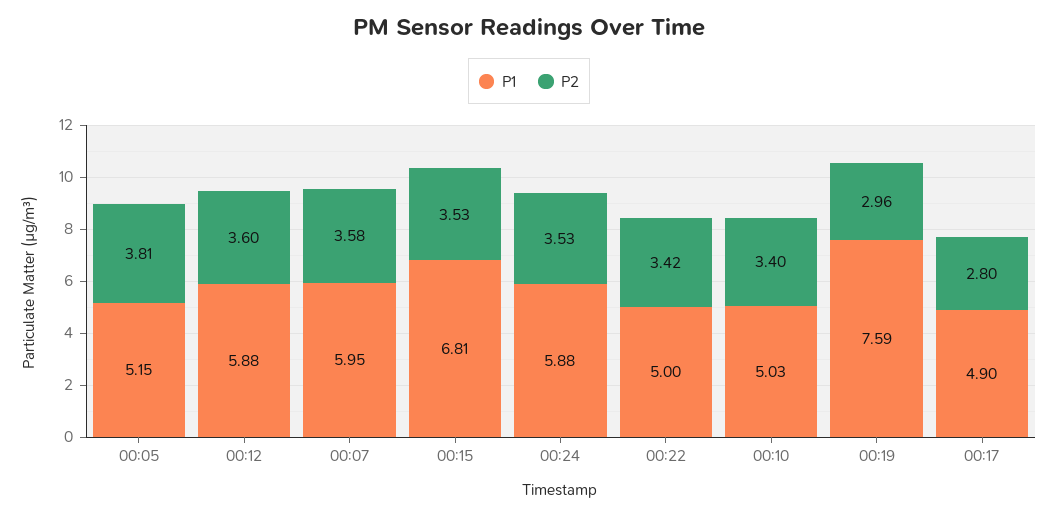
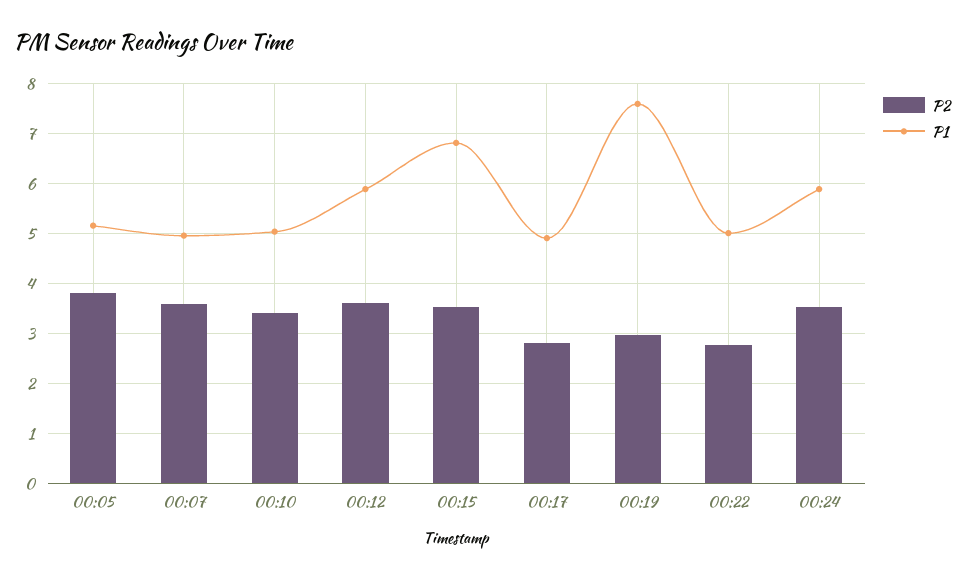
  {
    "P1": {
      "00:05": 5.15,
      "00:12": 5.88,
-     "00:07": 5.95,
+     "00:07": 5,
      "00:15": 6.81,
      "00:24": 5.88,
      "00:22": 5,
      "00:10": 5.03,
      "00:19": 7.59,
      "00:17": 4.9
    },
    "P2": {
      "00:05": 3.81,
      "00:12": 3.6,
      "00:07": 3.58,
      "00:15": 3.53,
      "00:24": 3.53,
-     "00:22": 3.42,
+     "00:22": 2.8,
      "00:10": 3.4,
      "00:19": 2.96,
      "00:17": 2.8
    }
  }

